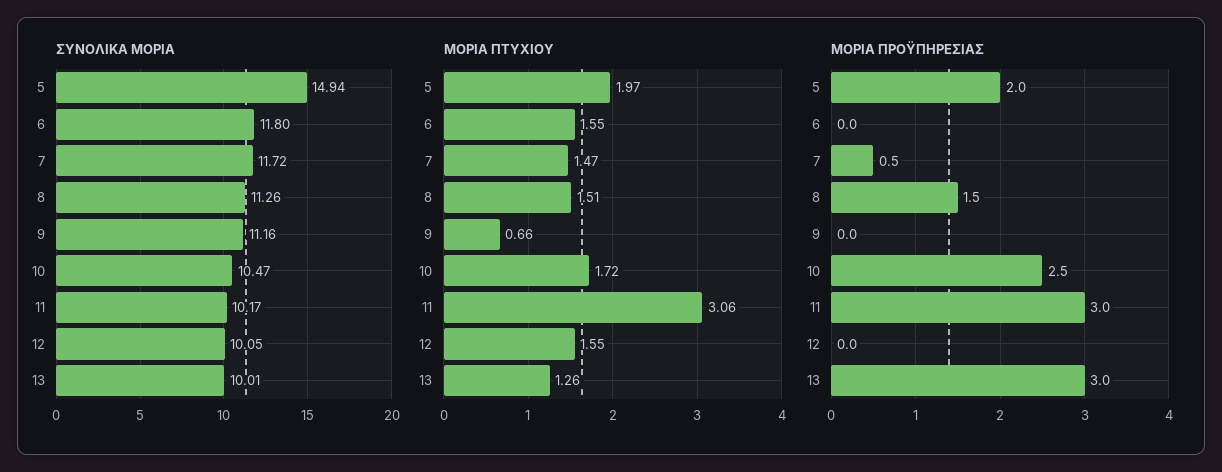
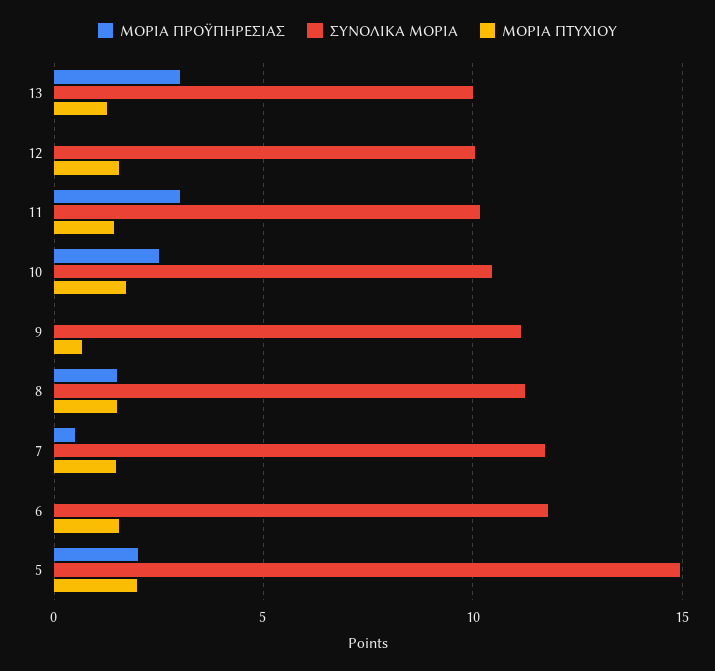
  {
    "ΣΥΝΟΛΙΚΑ ΜΟΡΙΑ": {
      "5": 14.94,
      "6": 11.8,
      "7": 11.72,
      "8": 11.26,
      "9": 11.16,
      "10": 10.47,
      "11": 10.17,
      "12": 10.05,
      "13": 10.01
    },
    "ΜΟΡΙΑ ΠΤΥΧΙΟΥ": {
      "5": 1.97,
      "6": 1.55,
      "7": 1.47,
      "8": 1.51,
      "9": 0.66,
      "10": 1.72,
-     "11": 3.06,
+     "11": 1.5,
      "12": 1.55,
      "13": 1.26
    },
    "ΜΟΡΙΑ ΠΡΟΫΠΗΡΕΣΙΑΣ": {
      "5": 2,
      "6": 0,
      "7": 0.5,
      "8": 1.5,
      "9": 0,
      "10": 2.5,
      "11": 3,
      "12": 0,
      "13": 3
    }
  }

